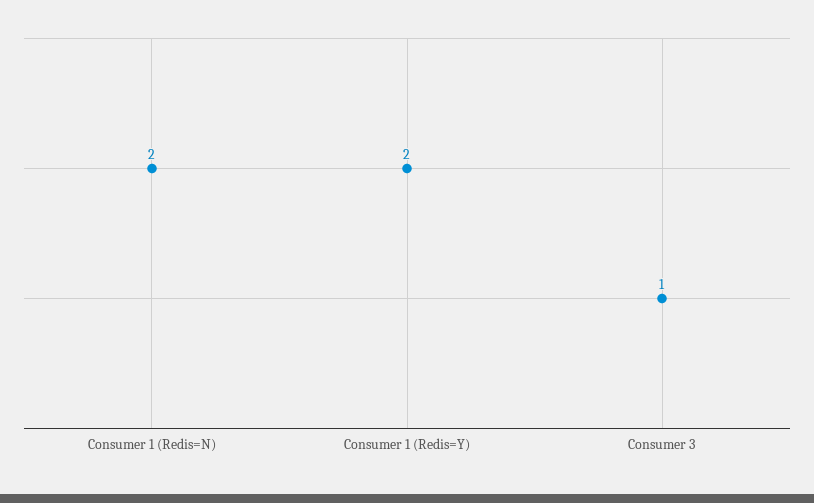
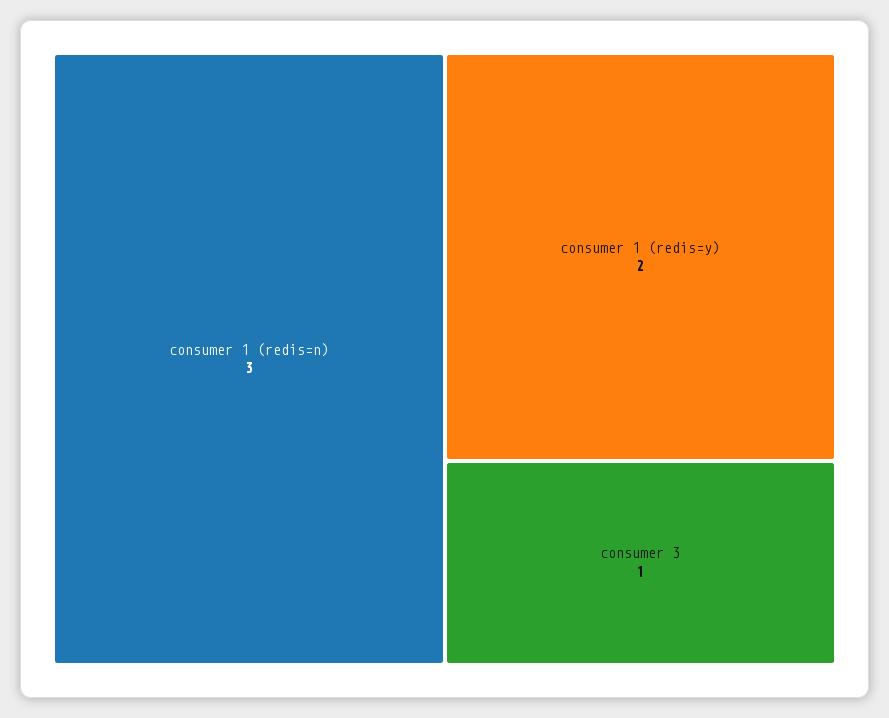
  {
-   "Consumer 1 (Redis=N)": 2,
+   "Consumer 1 (Redis=N)": 3,
    "Consumer 1 (Redis=Y)": 2,
    "Consumer 3": 1
  }

